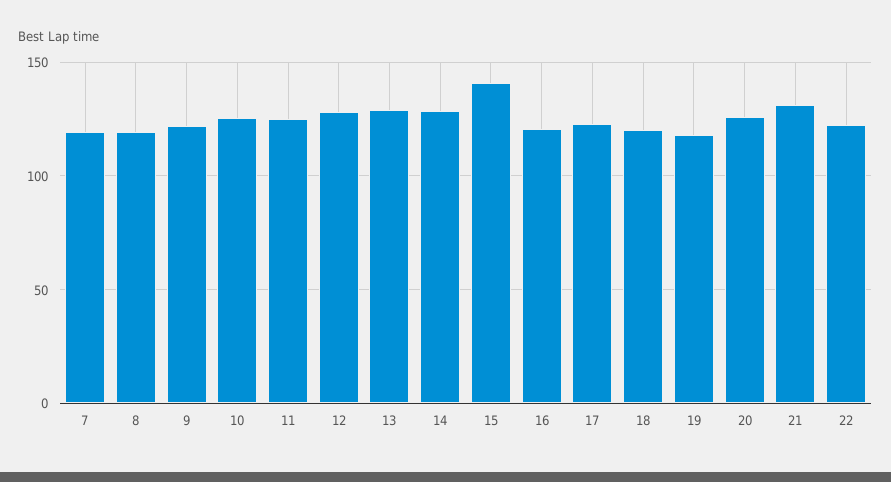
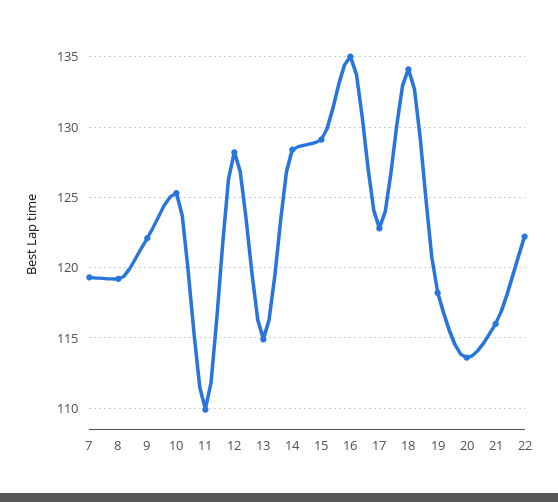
  {
    "7": 119.5,
    "8": 119,
    "9": 122,
    "10": 125.5,
-   "11": 125,
+   "11": 110,
    "12": 128,
-   "13": 130,
+   "13": 115,
    "14": 128.5,
-   "15": 140,
+   "15": 129,
-   "16": 120,
+   "16": 135,
    "17": 123,
-   "18": 120,
+   "18": 134,
    "19": 118,
-   "20": 125,
+   "20": 113.5,
-   "21": 130,
+   "21": 116,
    "22": 122
  }

